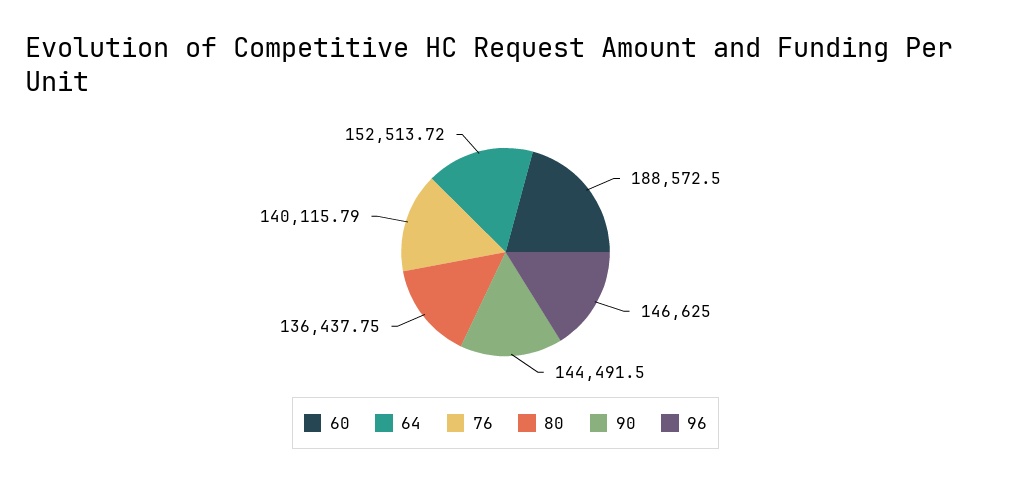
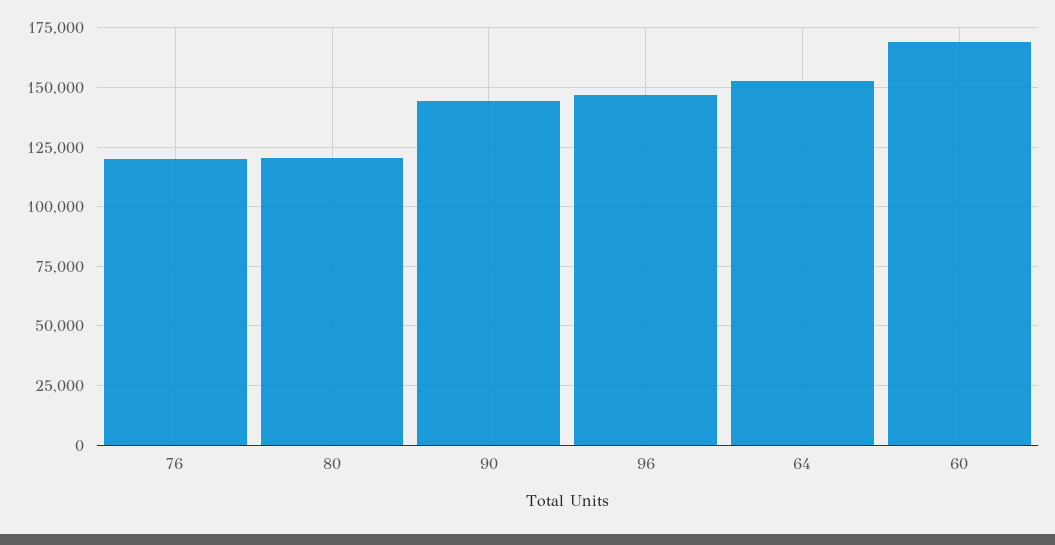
  {
-   "60": 188572.5,
+   "60": 170000,
    "64": 152513.72,
-   "76": 140115.79,
+   "76": 120000,
-   "80": 136437.75,
+   "80": 120000,
    "90": 144491.5,
    "96": 146625
  }

